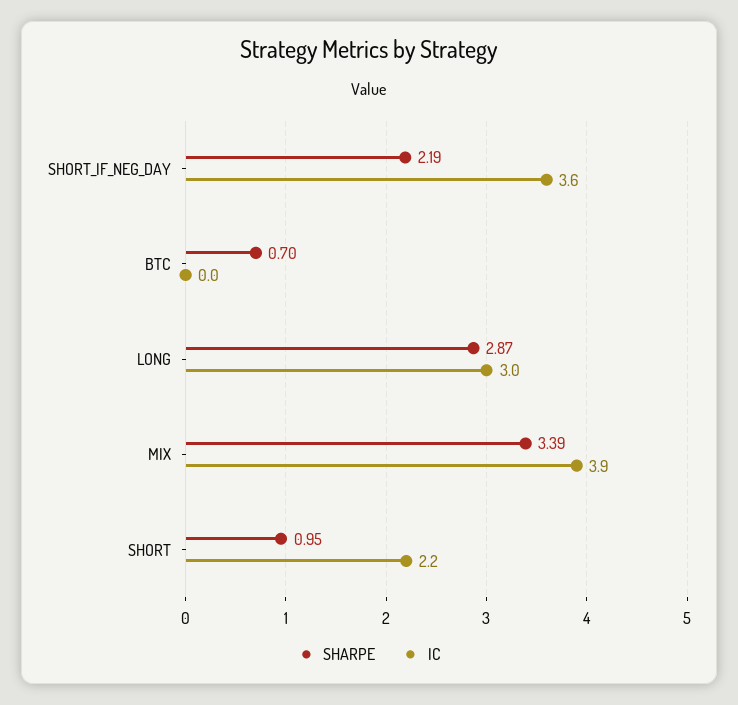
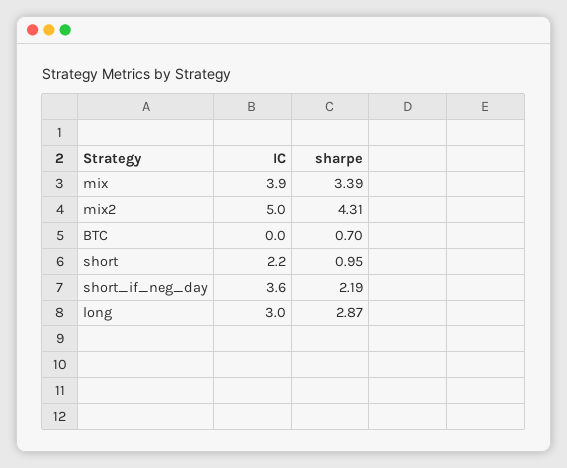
  {
    "SHARPE": {
      "SHORT_IF_NEG_DAY": 2.19,
      "BTC": 0.7,
      "LONG": 2.87,
      "MIX": 3.39,
-     "SHORT": 0.95
+     "SHORT": 0.95,
+     "mix2": 4.31
    },
    "IC": {
      "SHORT_IF_NEG_DAY": 3.6,
      "BTC": 0,
      "LONG": 3,
      "MIX": 3.9,
-     "SHORT": 2.2
+     "SHORT": 2.2,
+     "mix2": 5
    }
  }

